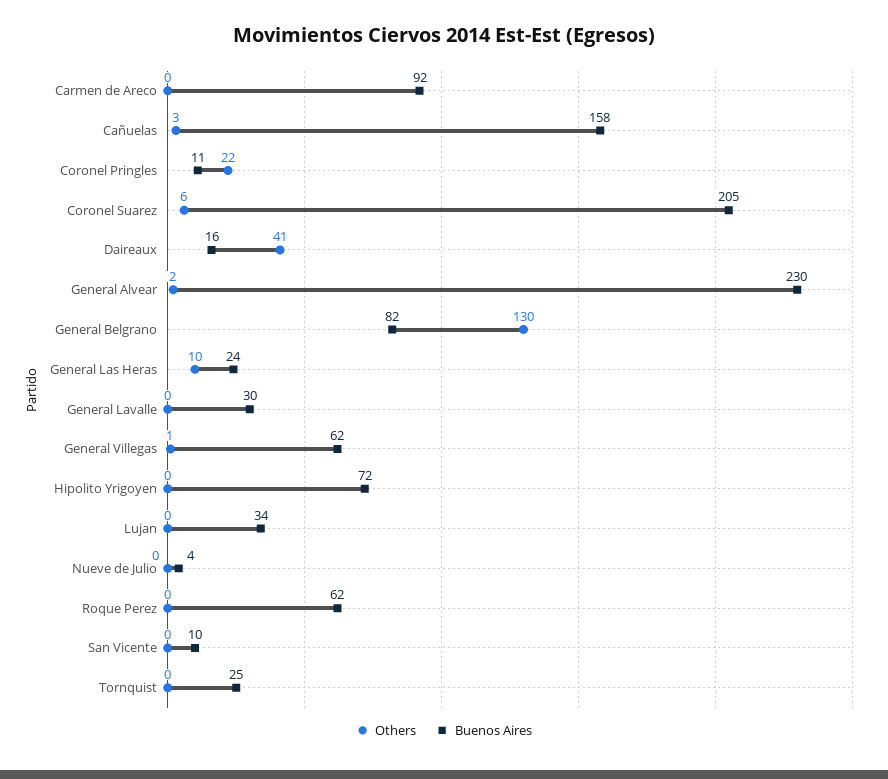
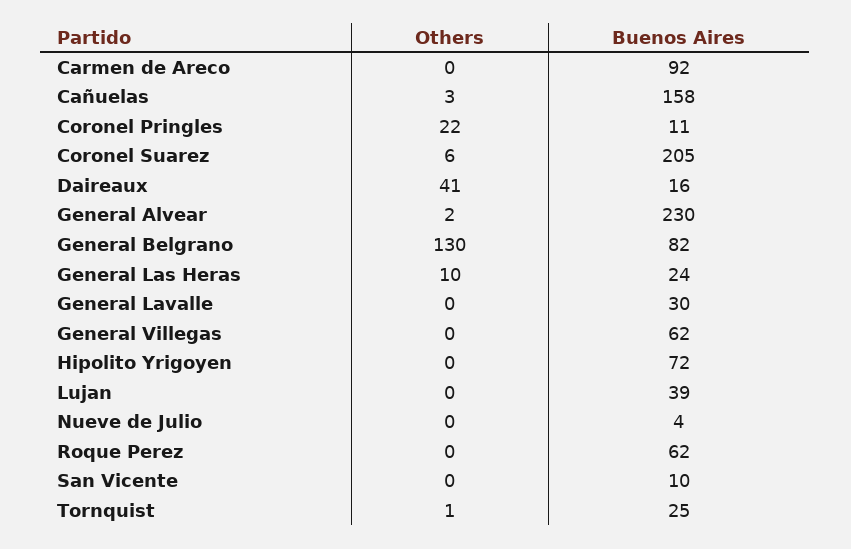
  {
    "Others": {
      "Carmen de Areco": 0,
      "Cañuelas": 3,
      "Coronel Pringles": 22,
      "Coronel Suarez": 6,
      "Daireaux": 41,
      "General Alvear": 2,
      "General Belgrano": 130,
      "General Las Heras": 10,
      "General Lavalle": 0,
-     "General Villegas": 1,
+     "General Villegas": 0,
      "Hipolito Yrigoyen": 0,
      "Lujan": 0,
      "Nueve de Julio": 0,
      "Roque Perez": 0,
      "San Vicente": 0,
-     "Tornquist": 0
+     "Tornquist": 1
    },
    "Buenos Aires": {
      "Carmen de Areco": 92,
      "Cañuelas": 158,
      "Coronel Pringles": 11,
      "Coronel Suarez": 205,
      "Daireaux": 16,
      "General Alvear": 230,
      "General Belgrano": 82,
      "General Las Heras": 24,
      "General Lavalle": 30,
      "General Villegas": 62,
      "Hipolito Yrigoyen": 72,
-     "Lujan": 34,
+     "Lujan": 39,
      "Nueve de Julio": 4,
      "Roque Perez": 62,
      "San Vicente": 10,
      "Tornquist": 25
    }
  }

